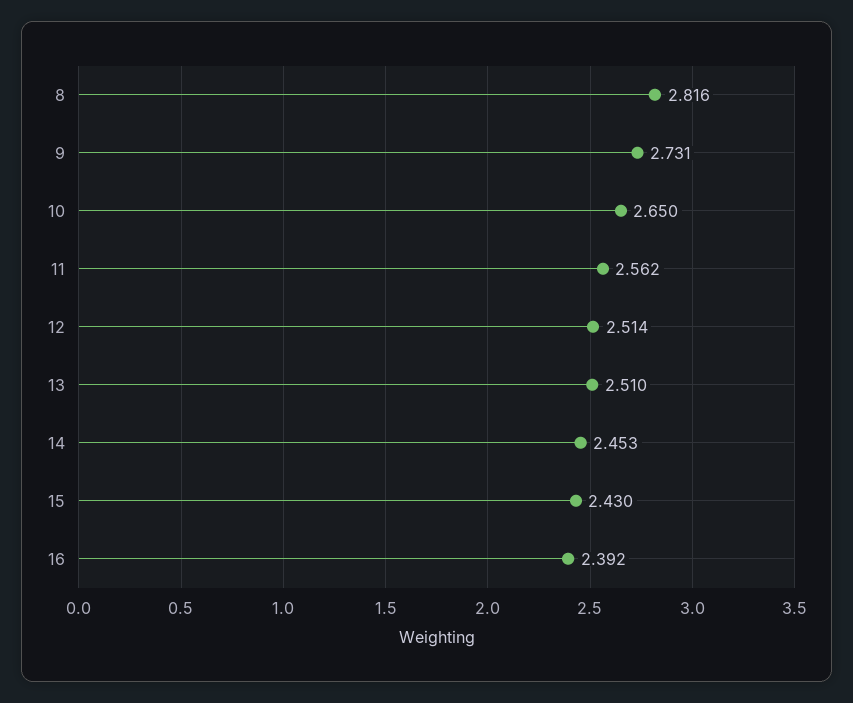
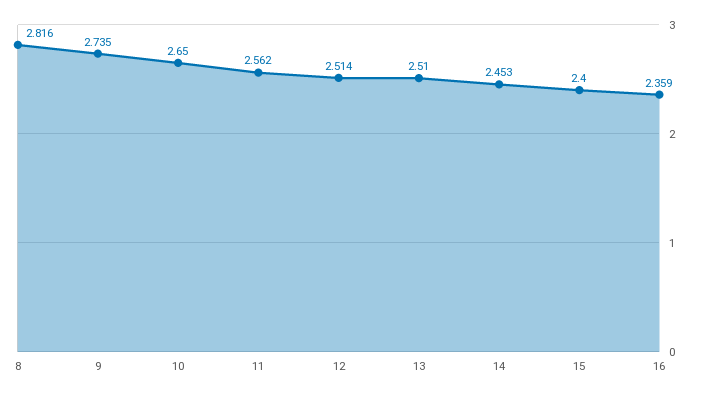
  {
    "8": 2.816,
-   "9": 2.731,
+   "9": 2.735,
    "10": 2.65,
    "11": 2.562,
    "12": 2.514,
    "13": 2.51,
    "14": 2.453,
-   "15": 2.43,
+   "15": 2.4,
-   "16": 2.392
+   "16": 2.359
  }

